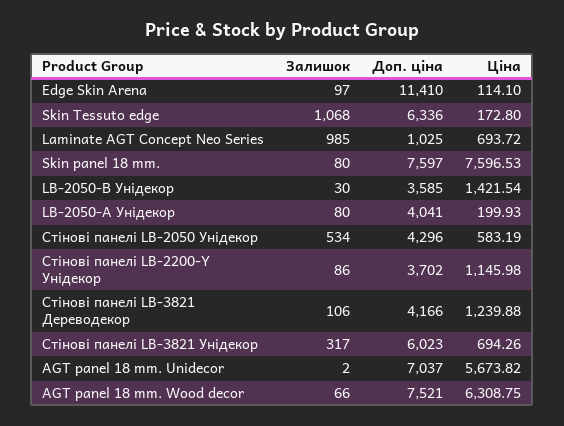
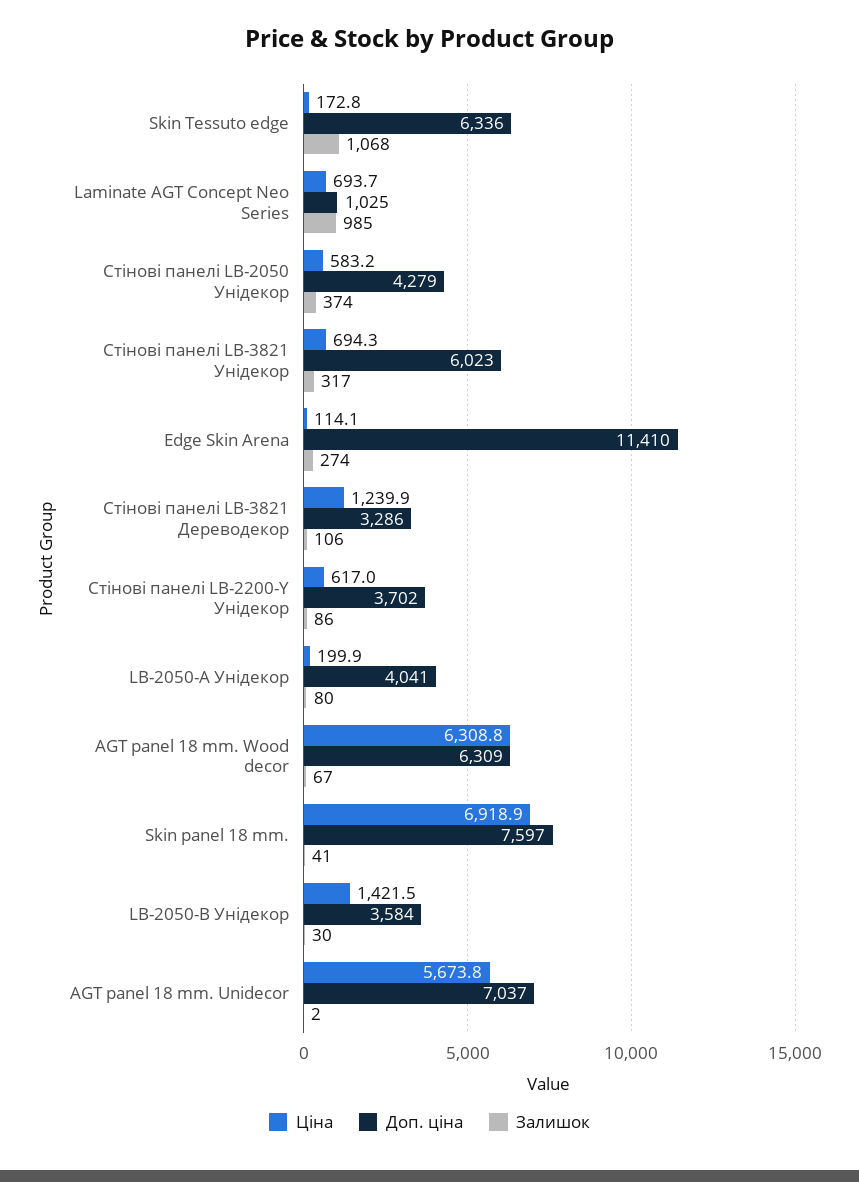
  {
    "Залишок": {
-     "Edge Skin Arena": 97,
+     "Edge Skin Arena": 274,
      "Skin Tessuto edge": 1068,
      "Laminate AGT Concept Neo Series": 985,
-     "Skin panel 18 mm.": 80,
+     "Skin panel 18 mm.": 41,
      "LB-2050-В Унідекор": 30,
      "LB-2050-А Унідекор": 80,
-     "Стінові панелі LB-2050 Унідекор": 534,
+     "Стінові панелі LB-2050 Унідекор": 374,
      "Стінові панелі LB-2200-Y Унідекор": 86,
      "Стінові панелі LB-3821 Дереводекор": 106,
      "Стінові панелі LB-3821 Унідекор": 317,
      "AGT panel 18 mm. Unidecor": 2,
-     "AGT panel 18 mm. Wood decor": 66
+     "AGT panel 18 mm. Wood decor": 67
    },
    "Доп. ціна": {
      "Edge Skin Arena": 11410,
      "Skin Tessuto edge": 6336,
      "Laminate AGT Concept Neo Series": 1025,
      "Skin panel 18 mm.": 7597,
-     "LB-2050-В Унідекор": 3585,
+     "LB-2050-В Унідекор": 3584,
      "LB-2050-А Унідекор": 4041,
-     "Стінові панелі LB-2050 Унідекор": 4296,
+     "Стінові панелі LB-2050 Унідекор": 4279,
      "Стінові панелі LB-2200-Y Унідекор": 3702,
-     "Стінові панелі LB-3821 Дереводекор": 4166,
+     "Стінові панелі LB-3821 Дереводекор": 3286,
      "Стінові панелі LB-3821 Унідекор": 6023,
      "AGT panel 18 mm. Unidecor": 7037,
-     "AGT panel 18 mm. Wood decor": 7521
+     "AGT panel 18 mm. Wood decor": 6309
    },
    "Ціна": {
      "Edge Skin Arena": 114.1,
      "Skin Tessuto edge": 172.8,
      "Laminate AGT Concept Neo Series": 693.72,
-     "Skin panel 18 mm.": 7596.53,
+     "Skin panel 18 mm.": 6918.9,
      "LB-2050-В Унідекор": 1421.54,
      "LB-2050-А Унідекор": 199.93,
      "Стінові панелі LB-2050 Унідекор": 583.19,
-     "Стінові панелі LB-2200-Y Унідекор": 1145.98,
+     "Стінові панелі LB-2200-Y Унідекор": 617,
      "Стінові панелі LB-3821 Дереводекор": 1239.88,
      "Стінові панелі LB-3821 Унідекор": 694.26,
      "AGT panel 18 mm. Unidecor": 5673.82,
      "AGT panel 18 mm. Wood decor": 6308.75
    }
  }

